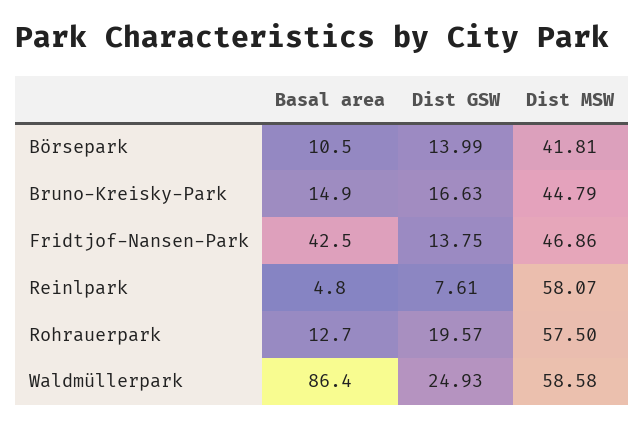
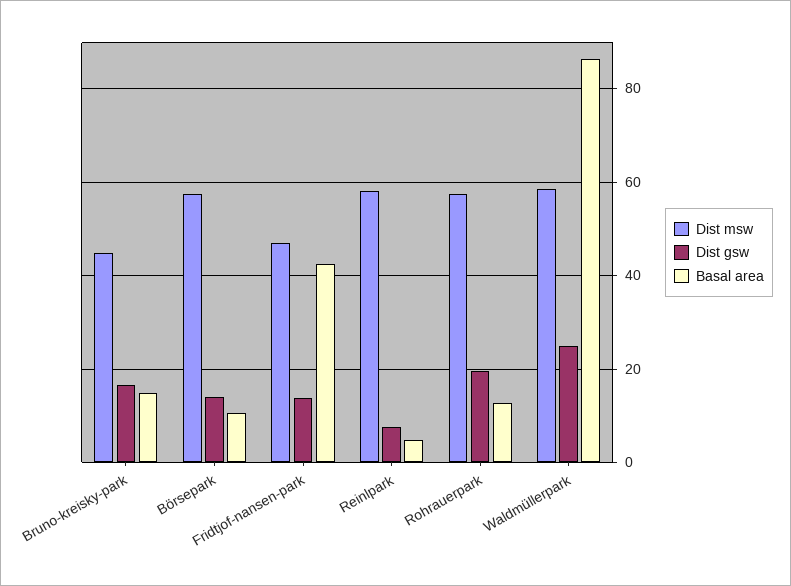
  {
    "Basal area": {
      "Börsepark": 10.5,
      "Bruno-Kreisky-Park": 14.9,
      "Fridtjof-Nansen-Park": 42.5,
      "Reinlpark": 4.8,
      "Rohrauerpark": 12.7,
      "Waldmüllerpark": 86.4
    },
    "Dist GSW": {
      "Börsepark": 13.99,
      "Bruno-Kreisky-Park": 16.63,
      "Fridtjof-Nansen-Park": 13.75,
      "Reinlpark": 7.61,
      "Rohrauerpark": 19.57,
      "Waldmüllerpark": 24.93
    },
    "Dist MSW": {
-     "Börsepark": 41.81,
+     "Börsepark": 58,
      "Bruno-Kreisky-Park": 44.79,
      "Fridtjof-Nansen-Park": 46.86,
      "Reinlpark": 58.07,
      "Rohrauerpark": 57.5,
      "Waldmüllerpark": 58.58
    }
  }

